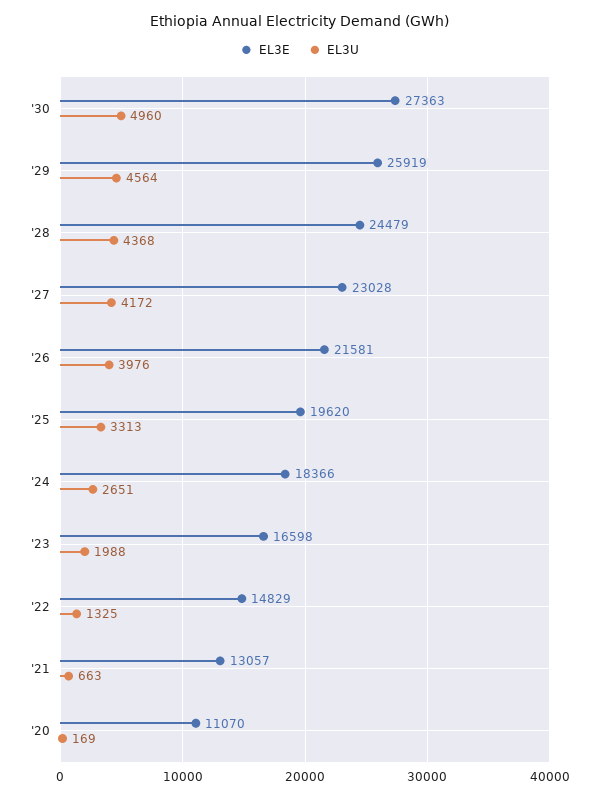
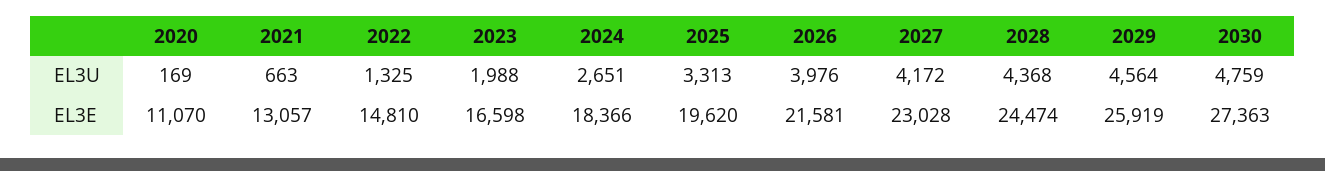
  {
    "EL3E": {
      "'30": 27363,
      "'29": 25919,
-     "'28": 24479,
+     "'28": 24474,
      "'27": 23028,
      "'26": 21581,
      "'25": 19620,
      "'24": 18366,
      "'23": 16598,
-     "'22": 14829,
+     "'22": 14810,
      "'21": 13057,
      "'20": 11070
    },
    "EL3U": {
-     "'30": 4960,
+     "'30": 4759,
      "'29": 4564,
      "'28": 4368,
      "'27": 4172,
      "'26": 3976,
      "'25": 3313,
      "'24": 2651,
      "'23": 1988,
      "'22": 1325,
      "'21": 663,
      "'20": 169
    }
  }

